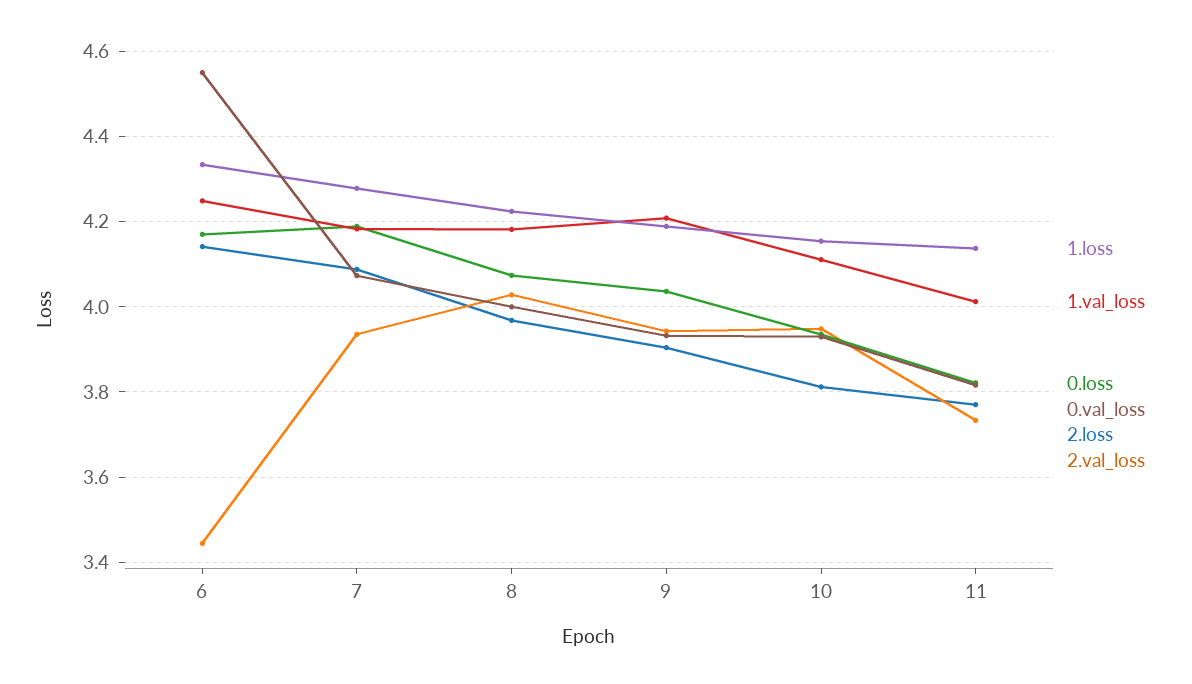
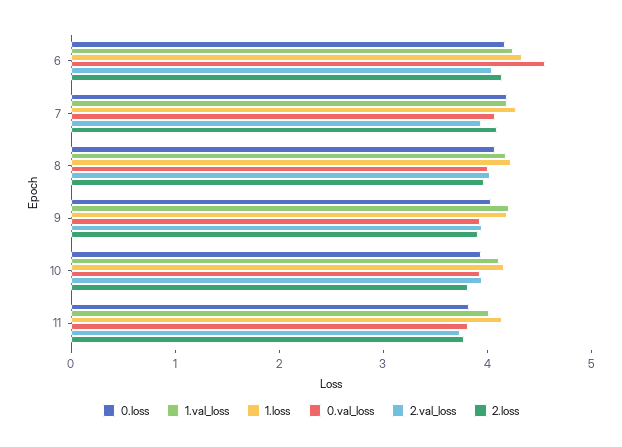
  {
    "1.loss": {
      "6": 4.34,
      "7": 4.28,
      "8": 4.22,
      "9": 4.18,
      "10": 4.16,
      "11": 4.14
    },
    "1.val_loss": {
      "6": 4.24,
      "7": 4.18,
      "8": 4.18,
      "9": 4.2,
      "10": 4.12,
      "11": 4.02
    },
    "0.loss": {
      "6": 4.18,
      "7": 4.18,
      "8": 4.08,
      "9": 4.04,
      "10": 3.94,
      "11": 3.82
    },
    "0.val_loss": {
      "6": 4.56,
      "7": 4.08,
      "8": 4,
      "9": 3.94,
      "10": 3.92,
      "11": 3.82
    },
    "2.loss": {
      "6": 4.14,
      "7": 4.08,
      "8": 3.96,
      "9": 3.9,
      "10": 3.82,
      "11": 3.78
    },
    "2.val_loss": {
-     "6": 3.44,
+     "6": 4,
      "7": 3.94,
      "8": 4.02,
      "9": 3.94,
      "10": 3.94,
      "11": 3.74
    }
  }

